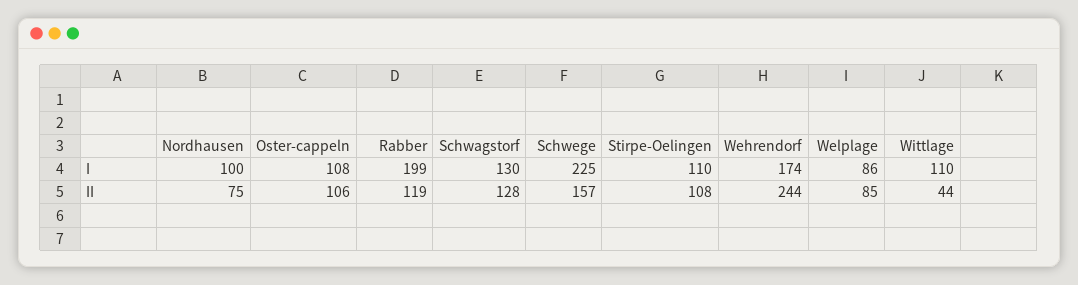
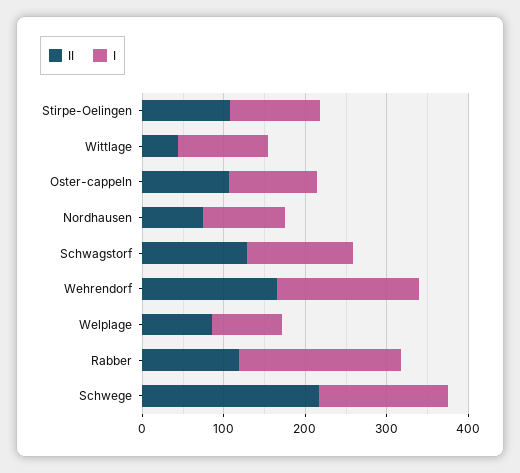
  {
    "I": {
      "Nordhausen": 100,
      "Oster-cappeln": 108,
      "Rabber": 199,
      "Schwagstorf": 130,
-     "Schwege": 225,
+     "Schwege": 160,
      "Stirpe-Oelingen": 110,
      "Wehrendorf": 174,
      "Welplage": 86,
      "Wittlage": 110
    },
    "II": {
      "Nordhausen": 75,
      "Oster-cappeln": 106,
      "Rabber": 119,
      "Schwagstorf": 128,
-     "Schwege": 157,
+     "Schwege": 220,
      "Stirpe-Oelingen": 108,
-     "Wehrendorf": 244,
+     "Wehrendorf": 160,
      "Welplage": 85,
      "Wittlage": 44
    }
  }

